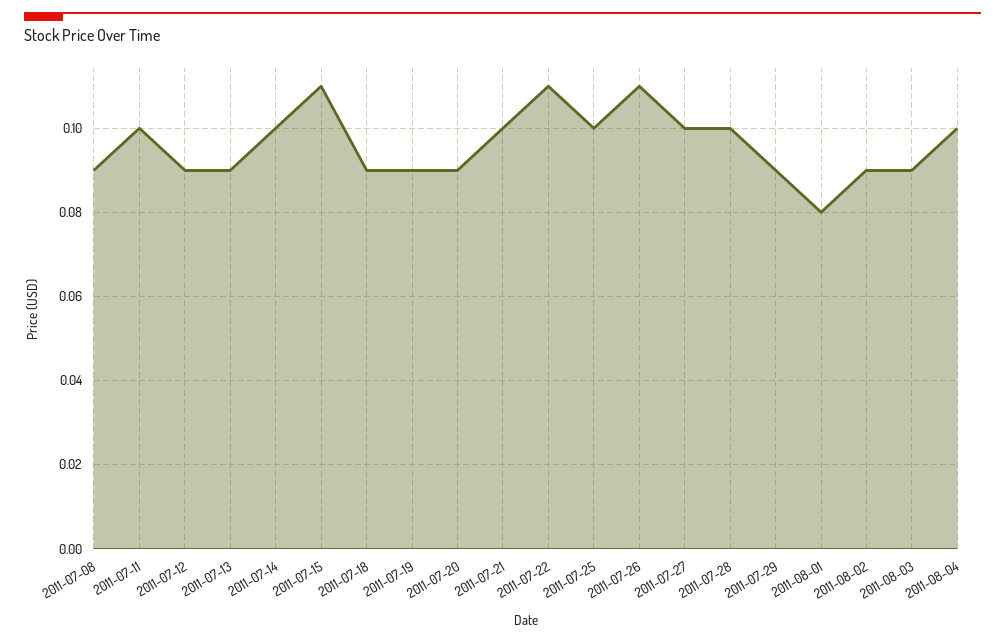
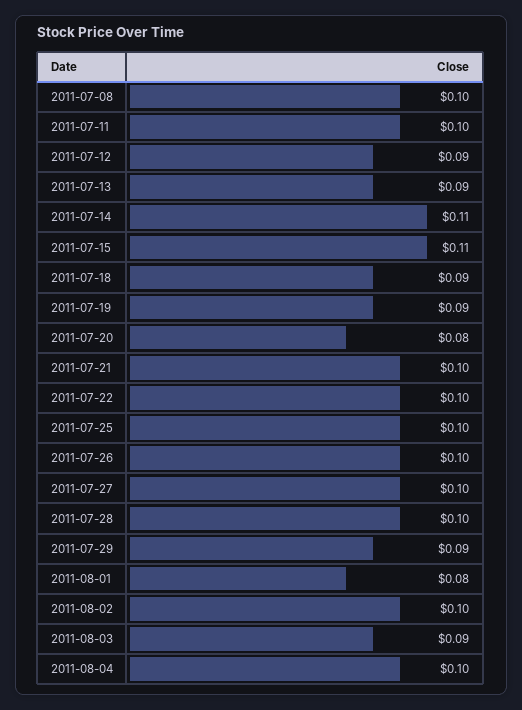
  {
-   "2011-07-08": 0.09,
+   "2011-07-08": 0.1,
    "2011-07-11": 0.1,
    "2011-07-12": 0.09,
    "2011-07-13": 0.09,
-   "2011-07-14": 0.1,
+   "2011-07-14": 0.11,
    "2011-07-15": 0.11,
    "2011-07-18": 0.09,
    "2011-07-19": 0.09,
-   "2011-07-20": 0.09,
+   "2011-07-20": 0.08,
    "2011-07-21": 0.1,
-   "2011-07-22": 0.11,
+   "2011-07-22": 0.1,
    "2011-07-25": 0.1,
-   "2011-07-26": 0.11,
+   "2011-07-26": 0.1,
    "2011-07-27": 0.1,
    "2011-07-28": 0.1,
    "2011-07-29": 0.09,
    "2011-08-01": 0.08,
-   "2011-08-02": 0.09,
+   "2011-08-02": 0.1,
    "2011-08-03": 0.09,
    "2011-08-04": 0.1
  }

